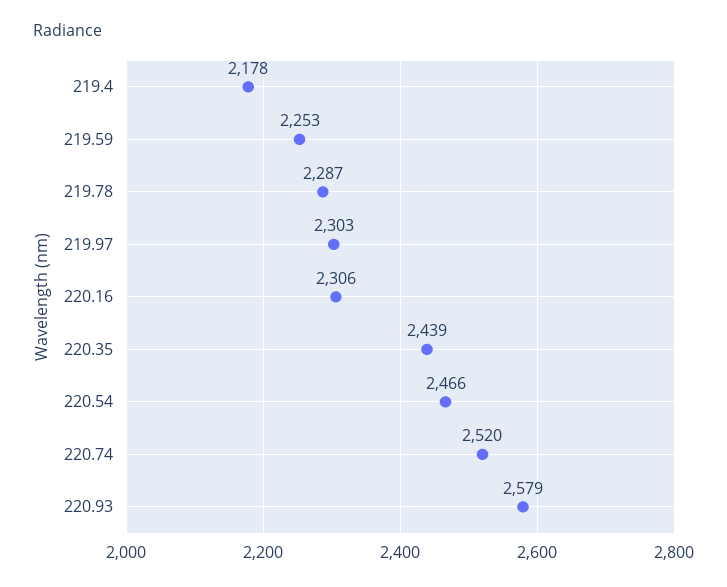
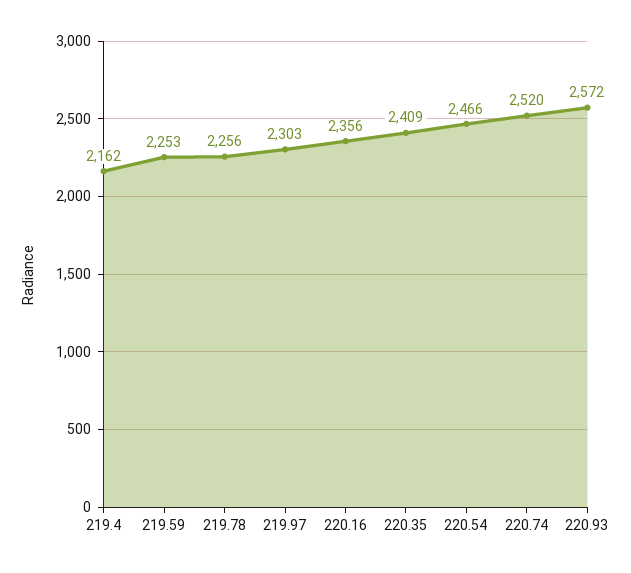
  {
-   "219.4": 2178,
+   "219.4": 2162,
    "219.59": 2253,
-   "219.78": 2287,
+   "219.78": 2256,
    "219.97": 2303,
-   "220.16": 2306,
+   "220.16": 2356,
-   "220.35": 2439,
+   "220.35": 2409,
    "220.54": 2466,
    "220.74": 2520,
-   "220.93": 2579
+   "220.93": 2572
  }

